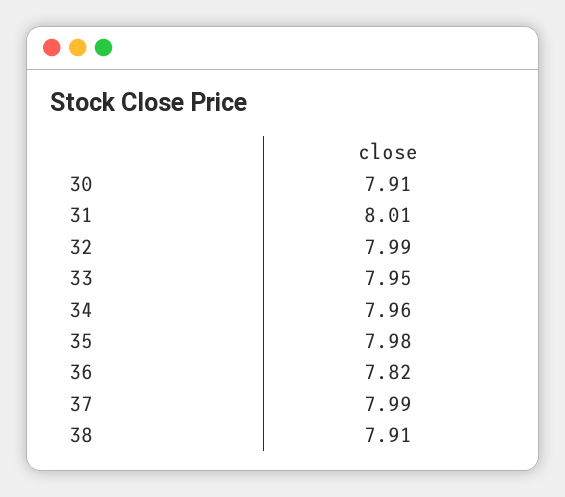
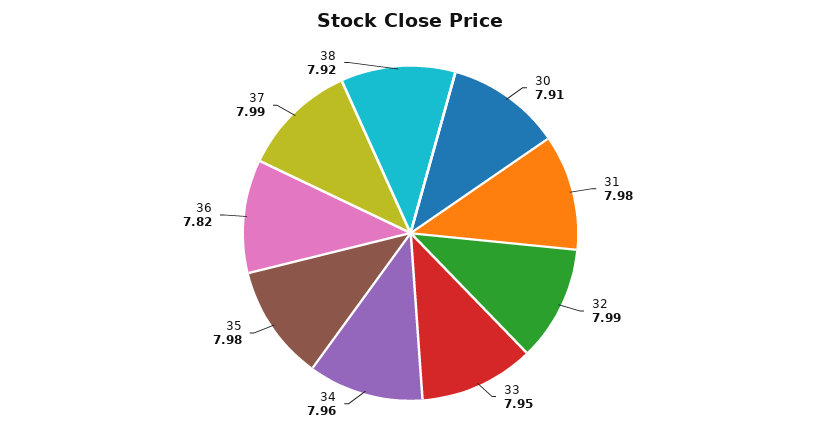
  {
    "30": 7.91,
-   "31": 8.01,
+   "31": 7.98,
    "32": 7.99,
    "33": 7.95,
    "34": 7.96,
    "35": 7.98,
    "36": 7.82,
    "37": 7.99,
-   "38": 7.91
+   "38": 7.92
  }

